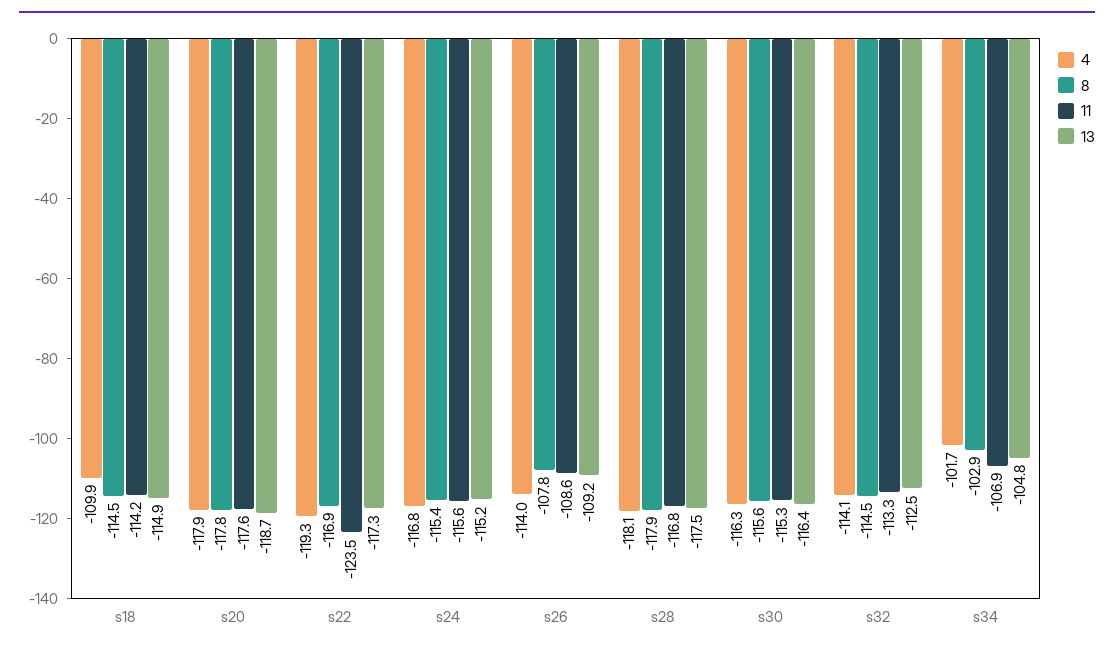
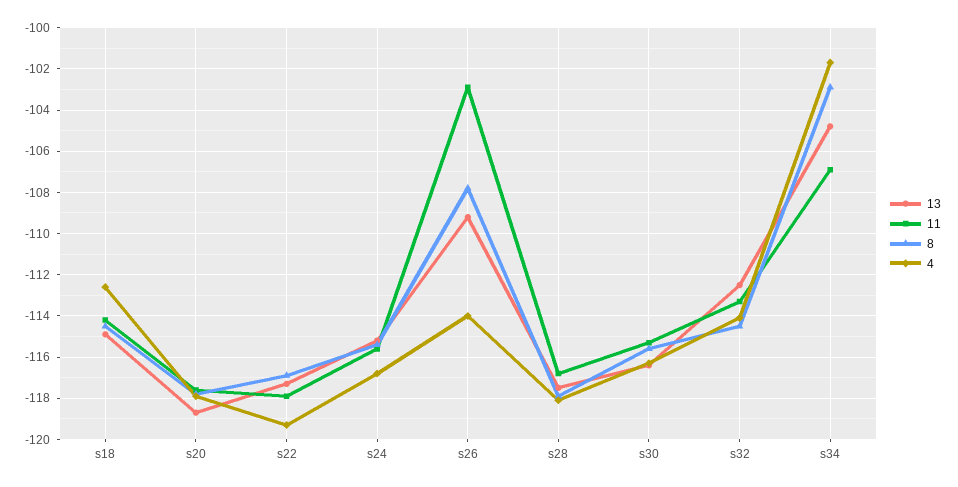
  {
    "4": {
-     "s18": -109.9,
+     "s18": -112.5,
      "s20": -117.9,
      "s22": -119.3,
      "s24": -116.8,
      "s26": -114,
      "s28": -118.1,
      "s30": -116.3,
      "s32": -114.1,
      "s34": -101.7
    },
    "8": {
      "s18": -114.5,
      "s20": -117.8,
      "s22": -116.9,
      "s24": -115.4,
      "s26": -107.8,
      "s28": -117.9,
      "s30": -115.6,
      "s32": -114.5,
      "s34": -102.9
    },
    "11": {
      "s18": -114.2,
      "s20": -117.6,
-     "s22": -123.5,
+     "s22": -118,
      "s24": -115.6,
-     "s26": -108.6,
+     "s26": -103,
      "s28": -116.8,
      "s30": -115.3,
      "s32": -113.3,
      "s34": -106.9
    },
    "13": {
      "s18": -114.9,
      "s20": -118.7,
      "s22": -117.3,
      "s24": -115.2,
      "s26": -109.2,
      "s28": -117.5,
      "s30": -116.4,
      "s32": -112.5,
      "s34": -104.8
    }
  }

